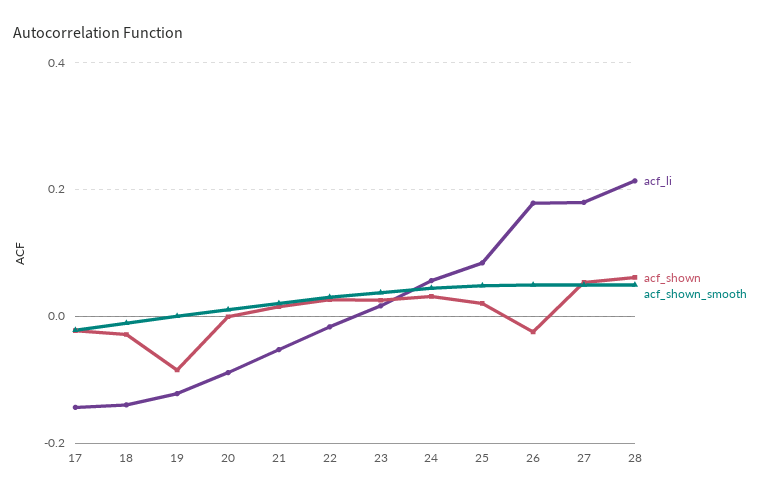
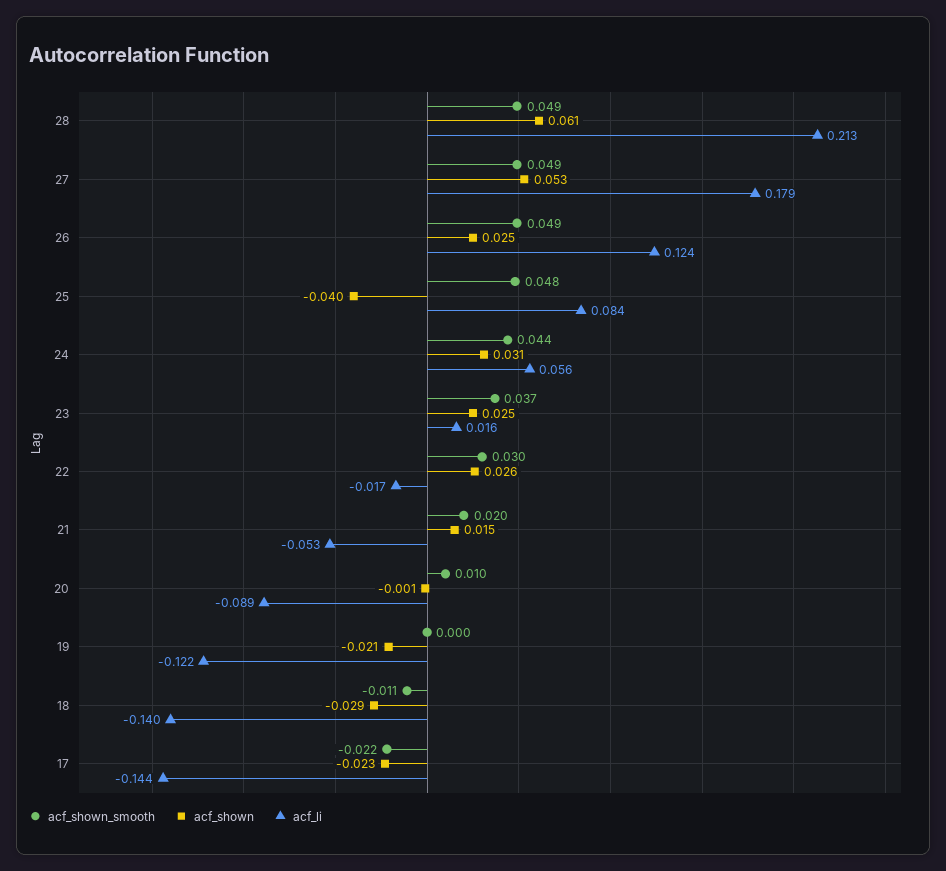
  {
    "acf_li": {
      "17": -0.144,
      "18": -0.14,
      "19": -0.122,
      "20": -0.089,
      "21": -0.053,
      "22": -0.017,
      "23": 0.016,
      "24": 0.056,
      "25": 0.084,
-     "26": 0.18,
+     "26": 0.124,
      "27": 0.179,
      "28": 0.213
    },
    "acf_shown": {
      "17": -0.023,
      "18": -0.029,
-     "19": -0.08,
+     "19": -0.021,
      "20": -0.001,
      "21": 0.015,
      "22": 0.026,
      "23": 0.025,
      "24": 0.031,
-     "25": 0.02,
+     "25": -0.04,
-     "26": -0.02,
+     "26": 0.025,
      "27": 0.053,
      "28": 0.061
    },
    "acf_shown_smooth": {
      "17": -0.022,
      "18": -0.011,
      "19": 0,
      "20": 0.01,
      "21": 0.02,
      "22": 0.03,
      "23": 0.037,
      "24": 0.044,
      "25": 0.048,
      "26": 0.049,
      "27": 0.049,
      "28": 0.049
    }
  }

